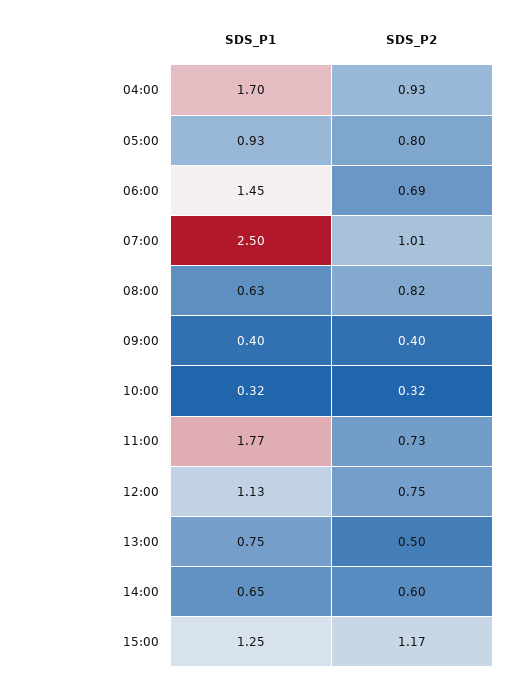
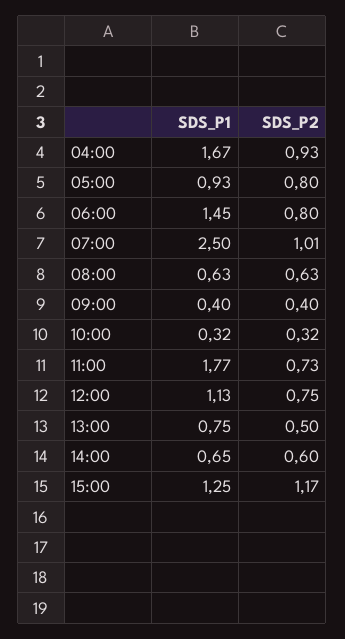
  {
    "SDS_P1": {
-     "04:00": 1.7,
+     "04:00": 1.67,
      "05:00": 0.93,
      "06:00": 1.45,
      "07:00": 2.5,
      "08:00": 0.63,
      "09:00": 0.4,
      "10:00": 0.32,
      "11:00": 1.77,
      "12:00": 1.13,
      "13:00": 0.75,
      "14:00": 0.65,
      "15:00": 1.25
    },
    "SDS_P2": {
      "04:00": 0.93,
      "05:00": 0.8,
-     "06:00": 0.69,
+     "06:00": 0.8,
      "07:00": 1.01,
-     "08:00": 0.82,
+     "08:00": 0.63,
      "09:00": 0.4,
      "10:00": 0.32,
      "11:00": 0.73,
      "12:00": 0.75,
      "13:00": 0.5,
      "14:00": 0.6,
      "15:00": 1.17
    }
  }

